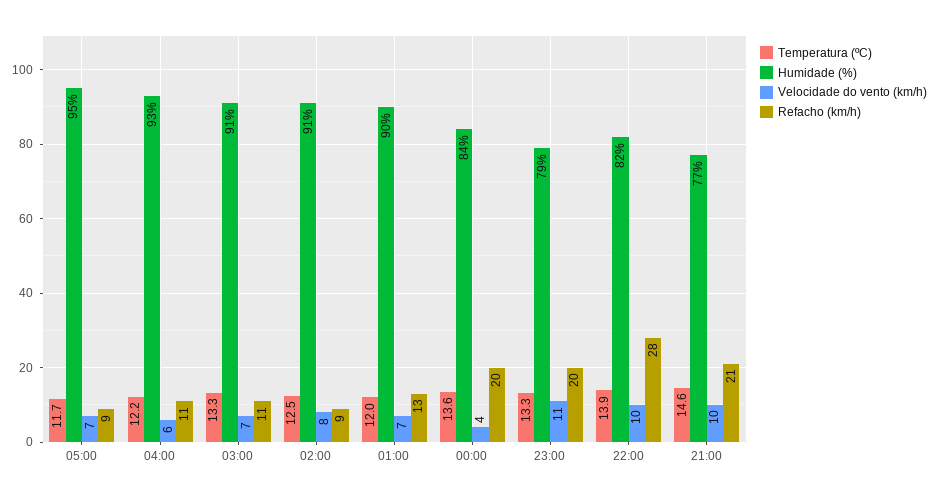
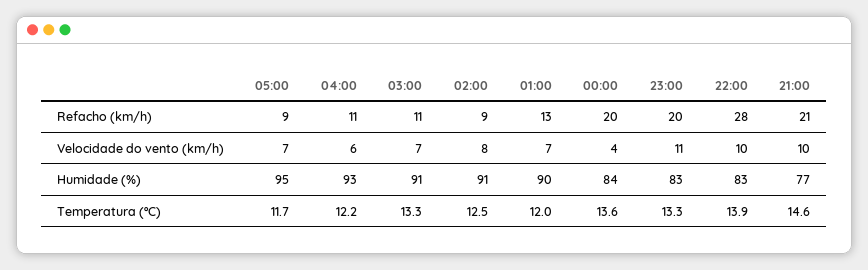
  {
    "Temperatura (ºC)": {
      "05:00": 11.7,
      "04:00": 12.2,
      "03:00": 13.3,
      "02:00": 12.5,
      "01:00": 12,
      "00:00": 13.6,
      "23:00": 13.3,
      "22:00": 13.9,
      "21:00": 14.6
    },
    "Humidade (%)": {
      "05:00": 95,
      "04:00": 93,
      "03:00": 91,
      "02:00": 91,
      "01:00": 90,
      "00:00": 84,
-     "23:00": 79,
+     "23:00": 83,
-     "22:00": 82,
+     "22:00": 83,
      "21:00": 77
    },
    "Velocidade do vento (km/h)": {
      "05:00": 7,
      "04:00": 6,
      "03:00": 7,
      "02:00": 8,
      "01:00": 7,
      "00:00": 4,
      "23:00": 11,
      "22:00": 10,
      "21:00": 10
    },
    "Refacho (km/h)": {
      "05:00": 9,
      "04:00": 11,
      "03:00": 11,
      "02:00": 9,
      "01:00": 13,
      "00:00": 20,
      "23:00": 20,
      "22:00": 28,
      "21:00": 21
    }
  }

